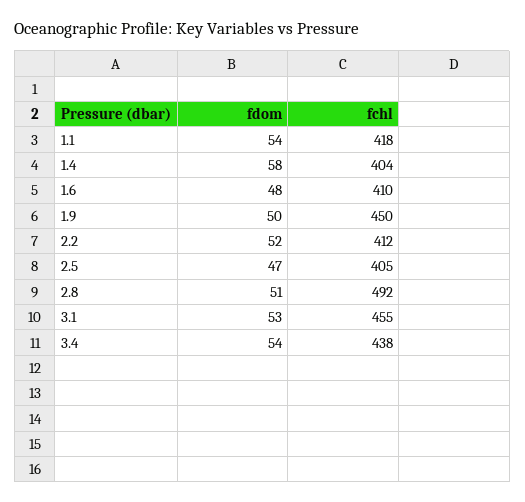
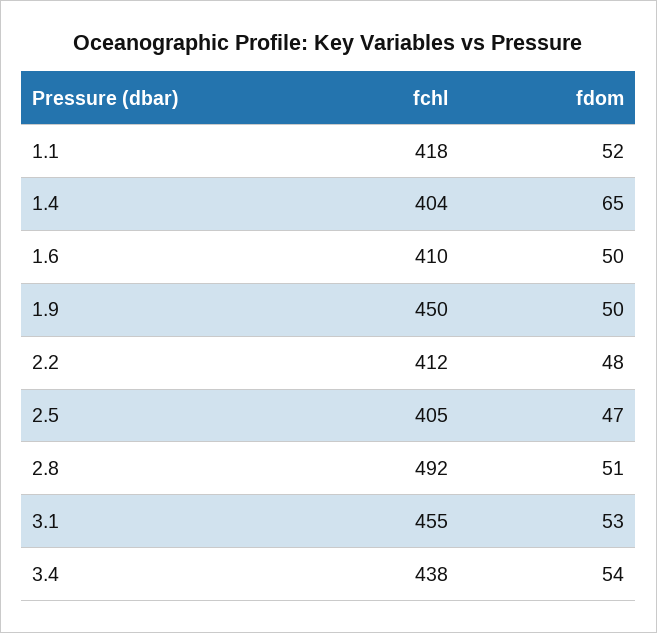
  {
    "fdom": {
-     "1.1": 54,
+     "1.1": 52,
-     "1.4": 58,
+     "1.4": 65,
-     "1.6": 48,
+     "1.6": 50,
      "1.9": 50,
-     "2.2": 52,
+     "2.2": 48,
      "2.5": 47,
      "2.8": 51,
      "3.1": 53,
      "3.4": 54
    },
    "fchl": {
      "1.1": 418,
      "1.4": 404,
      "1.6": 410,
      "1.9": 450,
      "2.2": 412,
      "2.5": 405,
      "2.8": 492,
      "3.1": 455,
      "3.4": 438
    }
  }

